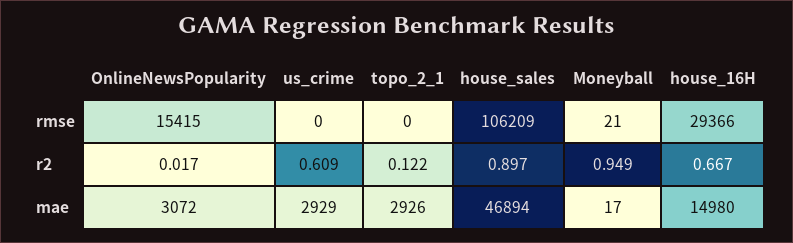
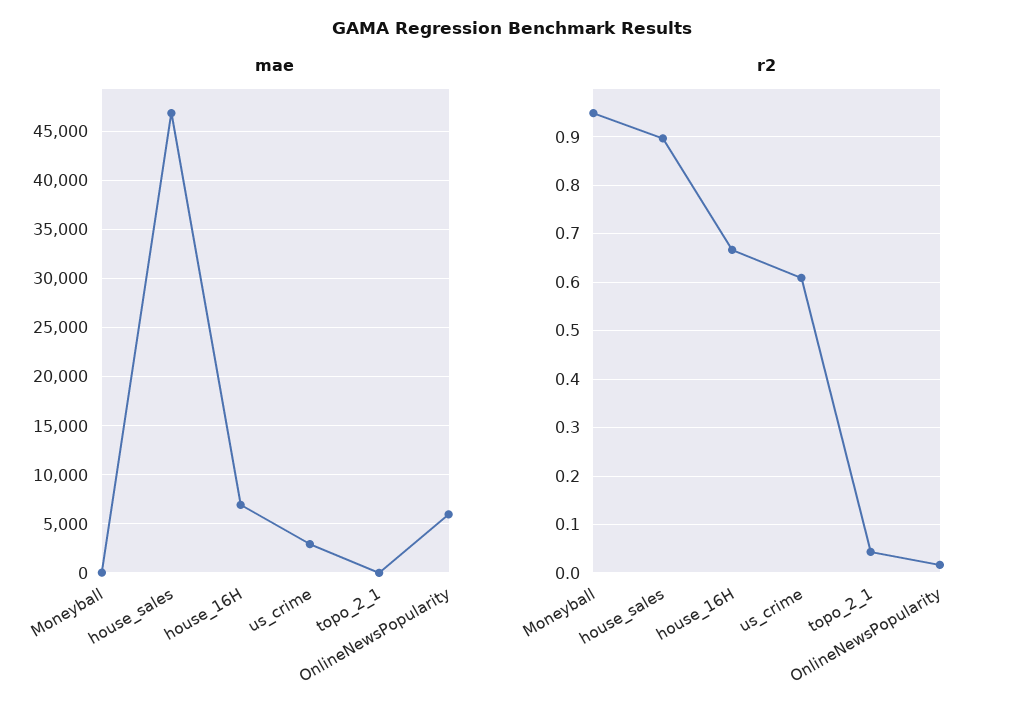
  {
-   "rmse": {
-     "OnlineNewsPopularity": 15415,
-     "us_crime": 0,
-     "topo_2_1": 0,
-     "house_sales": 106209,
-     "Moneyball": 21,
-     "house_16H": 29366
-   },
    "r2": {
      "OnlineNewsPopularity": 0.017,
      "us_crime": 0.609,
-     "topo_2_1": 0.122,
+     "topo_2_1": 0.04,
      "house_sales": 0.897,
      "Moneyball": 0.949,
      "house_16H": 0.667
    },
    "mae": {
-     "OnlineNewsPopularity": 3072,
+     "OnlineNewsPopularity": 6000,
      "us_crime": 2929,
-     "topo_2_1": 2926,
+     "topo_2_1": 0,
      "house_sales": 46894,
      "Moneyball": 17,
-     "house_16H": 14980
+     "house_16H": 7000
    }
  }

